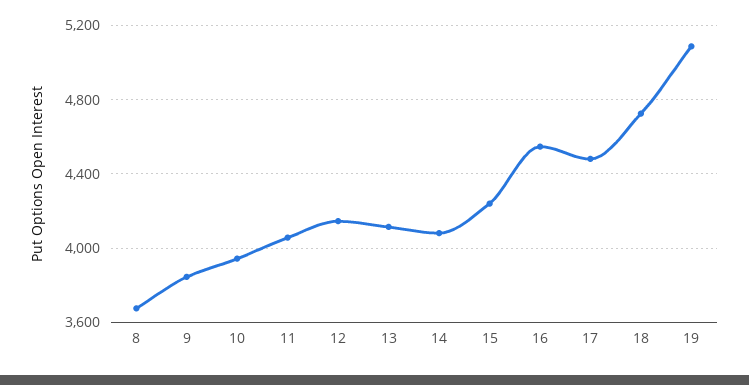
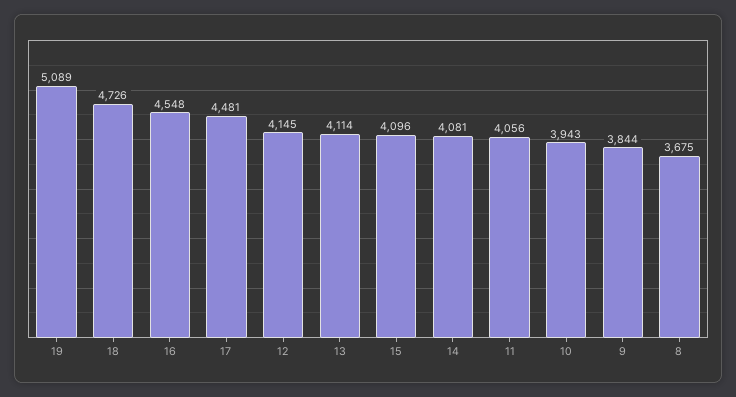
  {
    "8": 3675,
    "9": 3844,
    "10": 3943,
    "11": 4056,
    "12": 4145,
    "13": 4114,
    "14": 4081,
-   "15": 4250,
+   "15": 4096,
    "16": 4548,
    "17": 4481,
    "18": 4726,
    "19": 5089
  }

